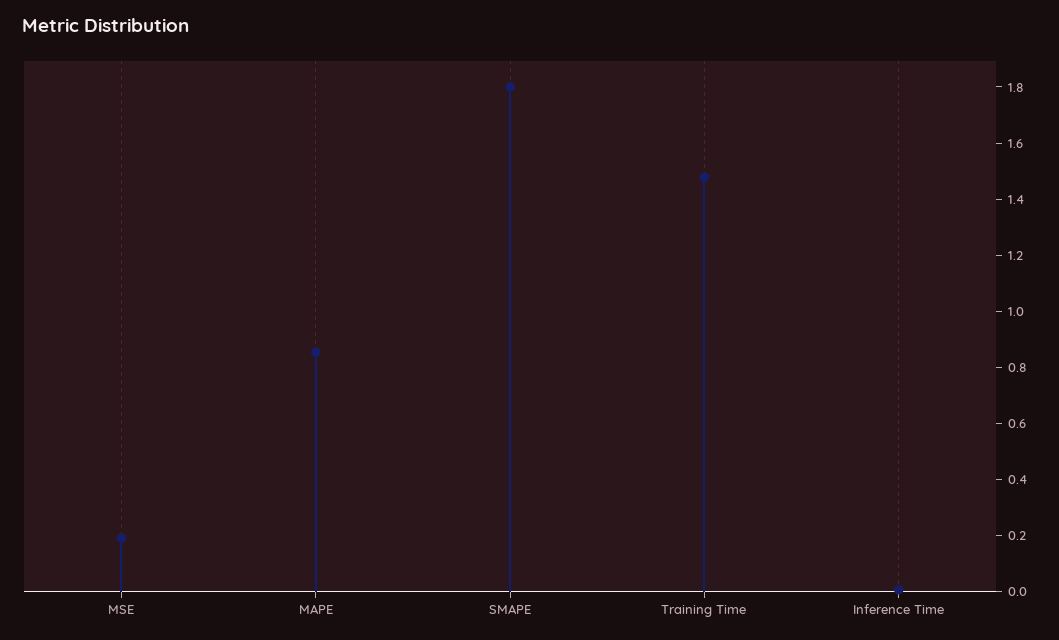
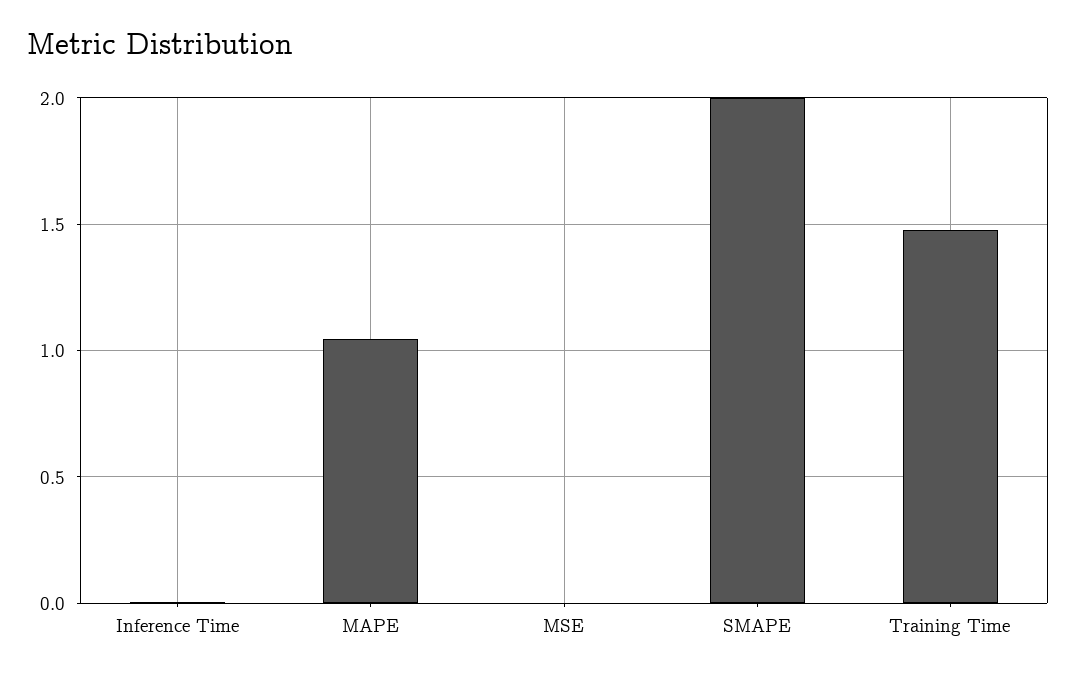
  {
-   "MSE": 0.2,
+   "MSE": 0,
-   "MAPE": 0.85,
+   "MAPE": 1.05,
-   "SMAPE": 1.8,
+   "SMAPE": 2,
    "Training Time": 1.5,
    "Inference Time": 0
  }

